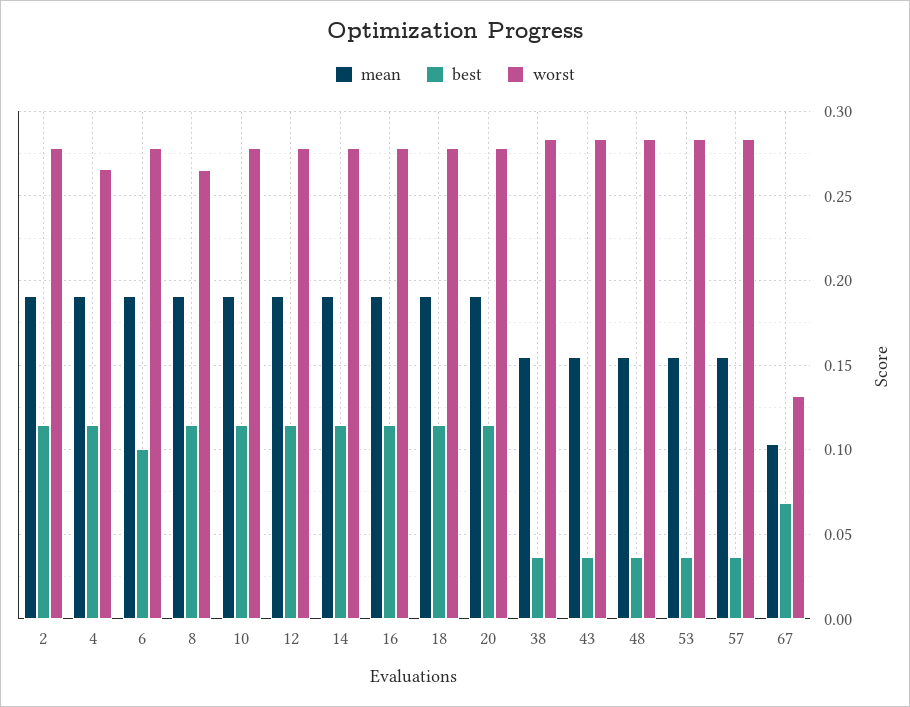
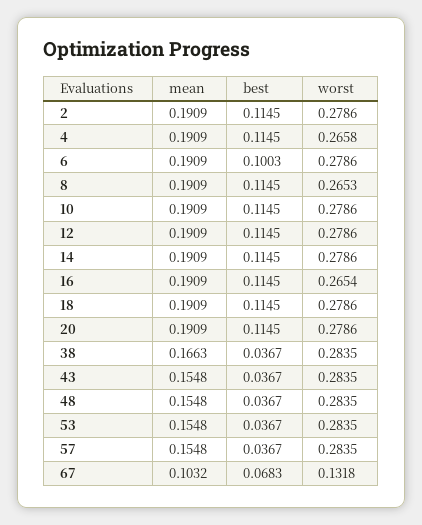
  {
    "mean": {
      "2": 0.1909,
      "4": 0.1909,
      "6": 0.1909,
      "8": 0.1909,
      "10": 0.1909,
      "12": 0.1909,
      "14": 0.1909,
      "16": 0.1909,
      "18": 0.1909,
      "20": 0.1909,
-     "38": 0.155,
+     "38": 0.1663,
      "43": 0.1548,
      "48": 0.1548,
      "53": 0.1548,
      "57": 0.1548,
      "67": 0.1032
    },
    "best": {
      "2": 0.1145,
      "4": 0.1145,
      "6": 0.1003,
      "8": 0.1145,
      "10": 0.1145,
      "12": 0.1145,
      "14": 0.1145,
      "16": 0.1145,
      "18": 0.1145,
      "20": 0.1145,
      "38": 0.0367,
      "43": 0.0367,
      "48": 0.0367,
      "53": 0.0367,
      "57": 0.0367,
      "67": 0.0683
    },
    "worst": {
      "2": 0.2786,
      "4": 0.2658,
      "6": 0.2786,
      "8": 0.2653,
      "10": 0.2786,
      "12": 0.2786,
      "14": 0.2786,
-     "16": 0.28,
+     "16": 0.2654,
      "18": 0.2786,
      "20": 0.2786,
      "38": 0.2835,
      "43": 0.2835,
      "48": 0.2835,
      "53": 0.2835,
      "57": 0.2835,
      "67": 0.1318
    }
  }

